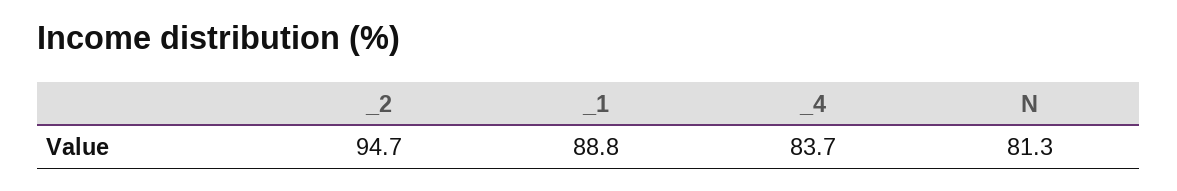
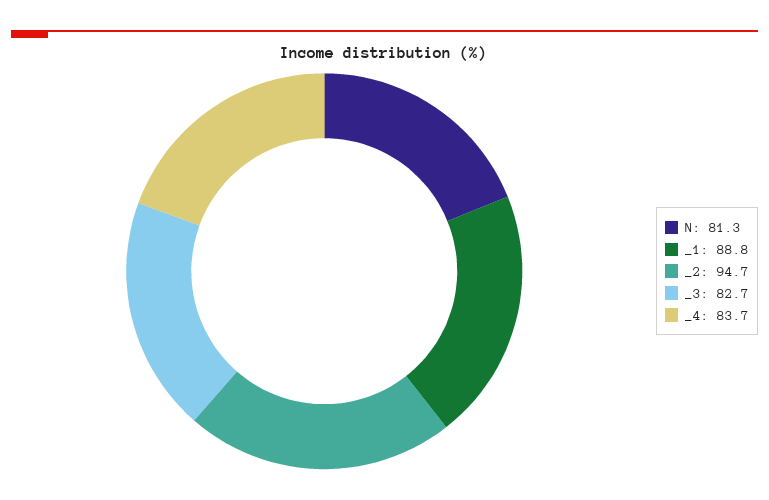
  {
    "_2": 94.7,
    "_1": 88.8,
    "_4": 83.7,
-   "N": 81.3
+   "N": 81.3,
+   "_3": 82.7
  }

